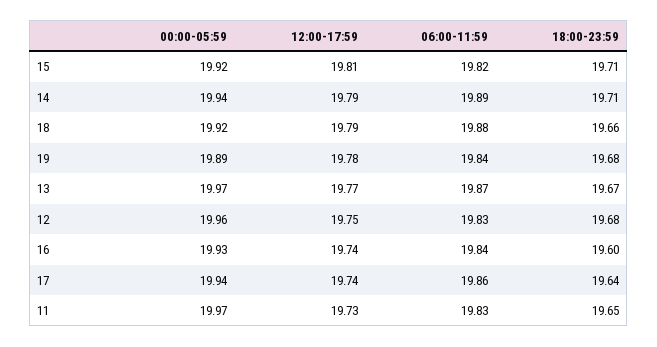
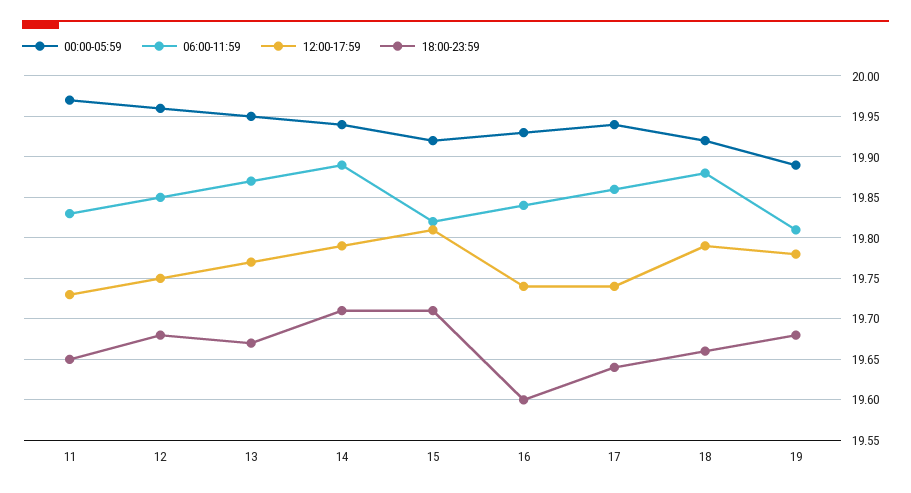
  {
    "00:00-05:59": {
      "15": 19.92,
      "14": 19.94,
      "18": 19.92,
      "19": 19.89,
-     "13": 19.97,
+     "13": 19.95,
      "12": 19.96,
      "16": 19.93,
      "17": 19.94,
      "11": 19.97
    },
    "12:00-17:59": {
      "15": 19.81,
      "14": 19.79,
      "18": 19.79,
      "19": 19.78,
      "13": 19.77,
      "12": 19.75,
      "16": 19.74,
      "17": 19.74,
      "11": 19.73
    },
    "06:00-11:59": {
      "15": 19.82,
      "14": 19.89,
      "18": 19.88,
-     "19": 19.84,
+     "19": 19.81,
      "13": 19.87,
-     "12": 19.83,
+     "12": 19.85,
      "16": 19.84,
      "17": 19.86,
      "11": 19.83
    },
    "18:00-23:59": {
      "15": 19.71,
      "14": 19.71,
      "18": 19.66,
      "19": 19.68,
      "13": 19.67,
      "12": 19.68,
      "16": 19.6,
      "17": 19.64,
      "11": 19.65
    }
  }

